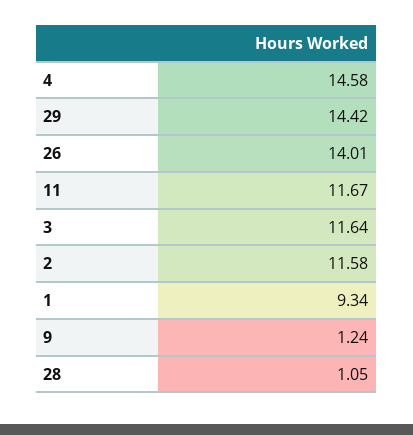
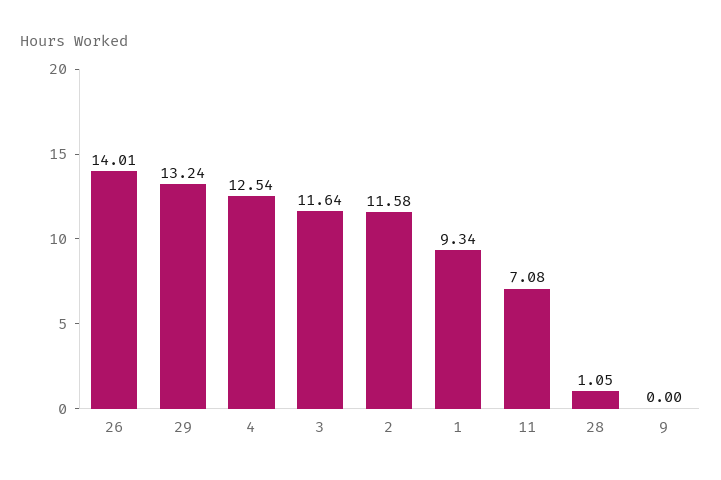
  {
-   "4": 14.58,
+   "4": 12.54,
-   "29": 14.42,
+   "29": 13.24,
    "26": 14.01,
-   "11": 11.67,
+   "11": 7.08,
    "3": 11.64,
    "2": 11.58,
    "1": 9.34,
-   "9": 1.24,
+   "9": 0,
    "28": 1.05
  }

